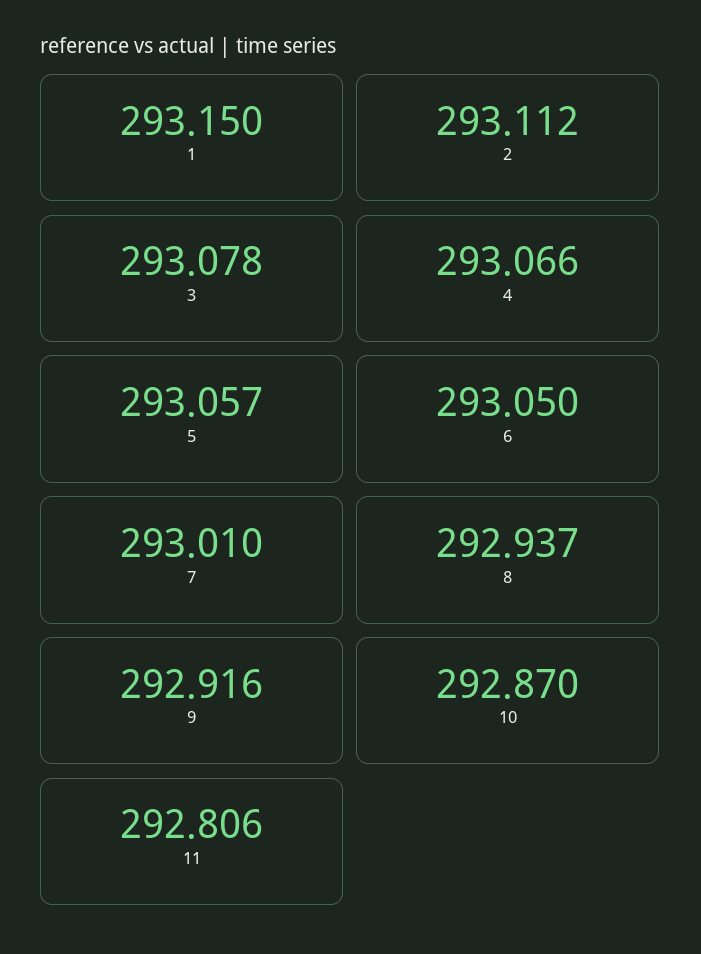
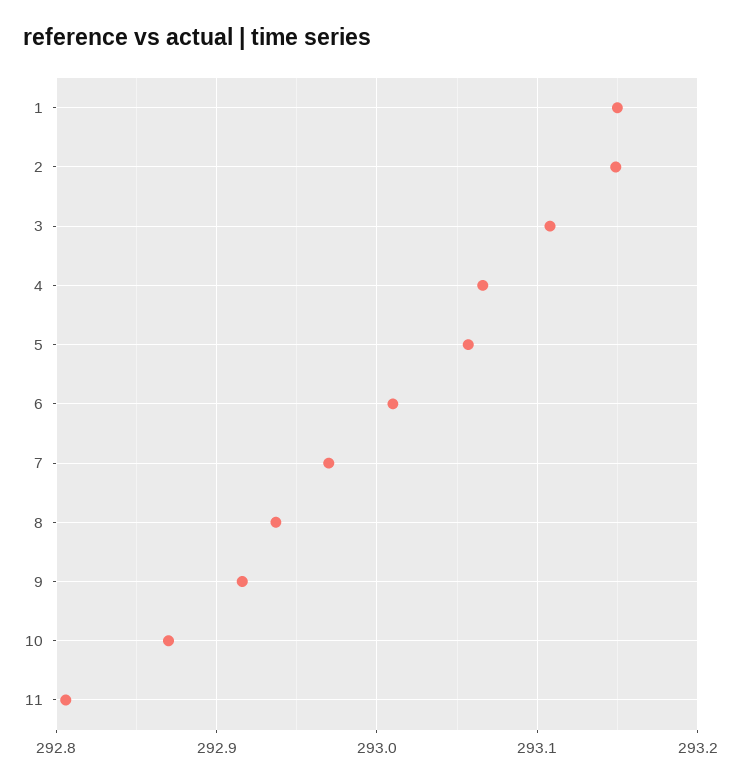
  {
    "1": 293.15,
-   "2": 293.112,
+   "2": 293.15,
-   "3": 293.078,
+   "3": 293.11,
    "4": 293.066,
    "5": 293.057,
-   "6": 293.05,
+   "6": 293.01,
-   "7": 293.01,
+   "7": 292.97,
    "8": 292.937,
    "9": 292.916,
    "10": 292.87,
    "11": 292.806
  }

